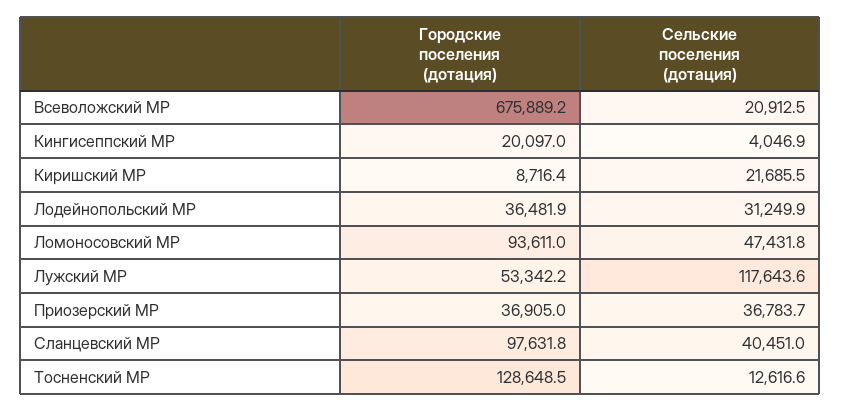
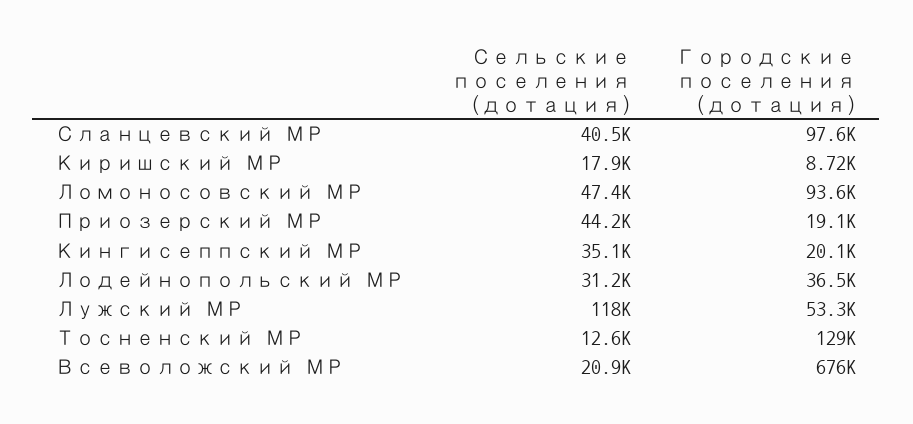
  {
    "Городские поселения (дотация)": {
      "Всеволожский МР": 675889.2,
      "Кингисеппский МР": 20097,
      "Киришский МР": 8716.4,
      "Лодейнопольский МР": 36481.9,
      "Ломоносовский МР": 93611,
      "Лужский МР": 53342.2,
-     "Приозерский МР": 36905,
+     "Приозерский МР": 19100,
      "Сланцевский МР": 97631.8,
      "Тосненский МР": 128648.5
    },
    "Сельские поселения (дотация)": {
      "Всеволожский МР": 20912.5,
-     "Кингисеппский МР": 4046.9,
+     "Кингисеппский МР": 35100,
-     "Киришский МР": 21685.5,
+     "Киришский МР": 17900,
      "Лодейнопольский МР": 31249.9,
      "Ломоносовский МР": 47431.8,
      "Лужский МР": 117643.6,
-     "Приозерский МР": 36783.7,
+     "Приозерский МР": 44200,
      "Сланцевский МР": 40451,
      "Тосненский МР": 12616.6
    }
  }

